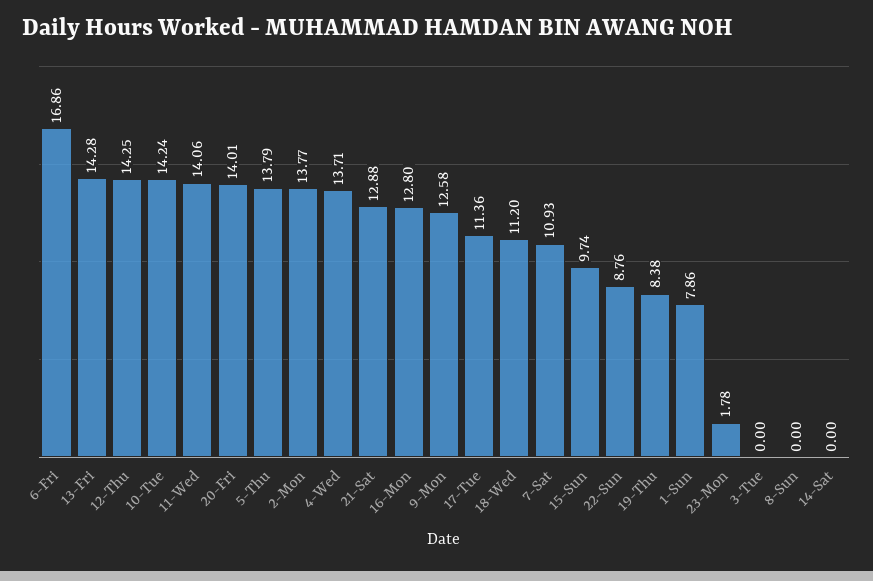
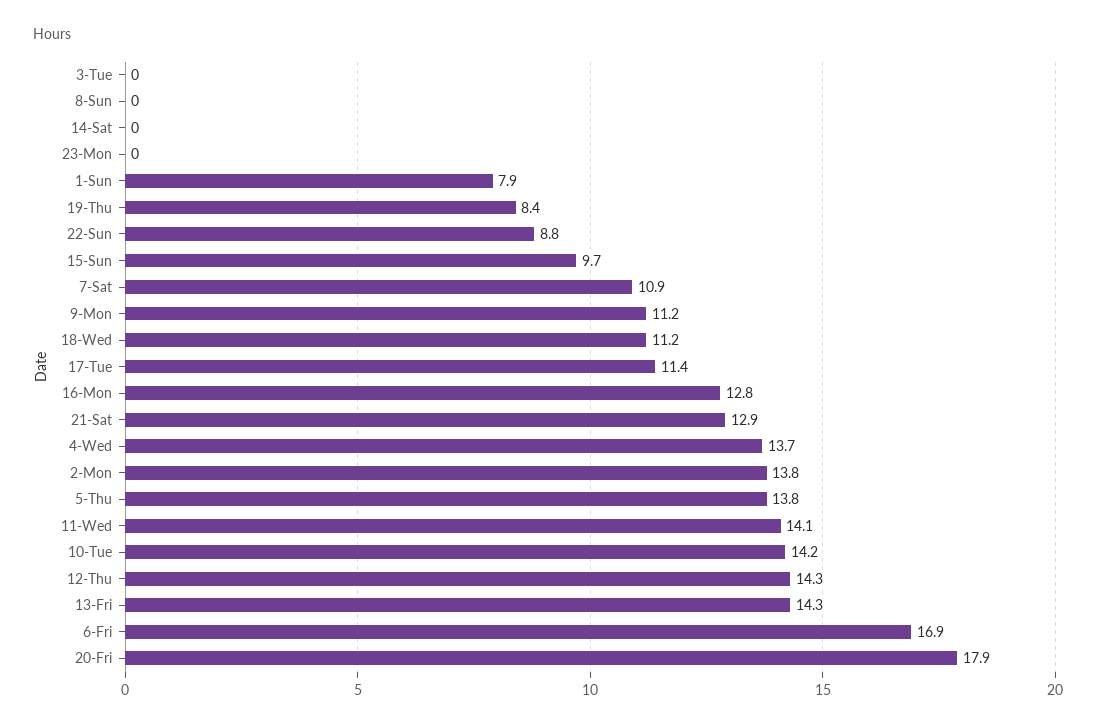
  {
    "6-Fri": 16.86,
    "13-Fri": 14.28,
    "12-Thu": 14.25,
    "10-Tue": 14.24,
    "11-Wed": 14.06,
-   "20-Fri": 14.01,
+   "20-Fri": 17.9,
    "5-Thu": 13.79,
    "2-Mon": 13.77,
    "4-Wed": 13.71,
    "21-Sat": 12.88,
    "16-Mon": 12.8,
-   "9-Mon": 12.58,
+   "9-Mon": 11.2,
    "17-Tue": 11.36,
    "18-Wed": 11.2,
    "7-Sat": 10.93,
    "15-Sun": 9.74,
    "22-Sun": 8.76,
    "19-Thu": 8.38,
    "1-Sun": 7.86,
-   "23-Mon": 1.78,
+   "23-Mon": 0,
    "3-Tue": 0,
    "8-Sun": 0,
    "14-Sat": 0
  }

